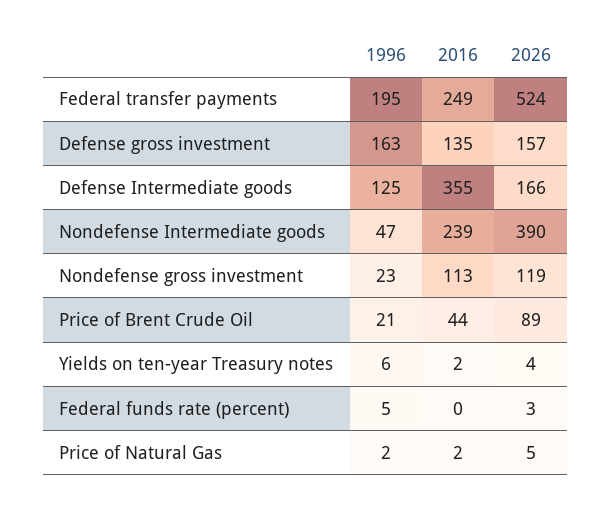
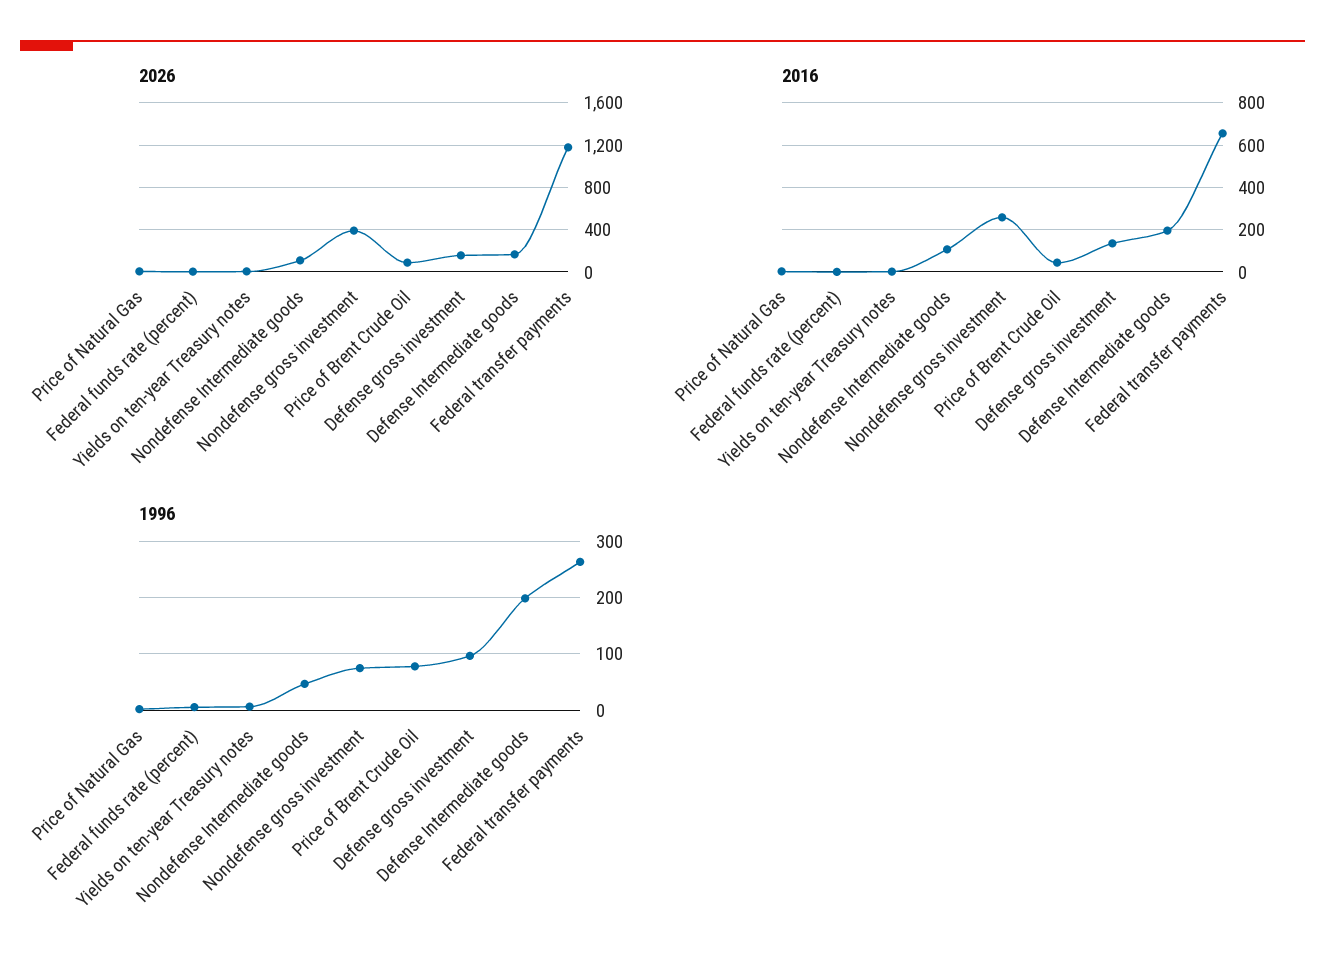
  {
    "1996": {
-     "Federal transfer payments": 195,
+     "Federal transfer payments": 260,
-     "Defense gross investment": 163,
+     "Defense gross investment": 100,
-     "Defense Intermediate goods": 125,
+     "Defense Intermediate goods": 200,
      "Nondefense Intermediate goods": 47,
-     "Nondefense gross investment": 23,
+     "Nondefense gross investment": 80,
-     "Price of Brent Crude Oil": 21,
+     "Price of Brent Crude Oil": 80,
      "Yields on ten-year Treasury notes": 6,
      "Federal funds rate (percent)": 5,
      "Price of Natural Gas": 2
    },
    "2016": {
-     "Federal transfer payments": 249,
+     "Federal transfer payments": 650,
      "Defense gross investment": 135,
-     "Defense Intermediate goods": 355,
+     "Defense Intermediate goods": 200,
-     "Nondefense Intermediate goods": 239,
+     "Nondefense Intermediate goods": 100,
-     "Nondefense gross investment": 113,
+     "Nondefense gross investment": 250,
      "Price of Brent Crude Oil": 44,
      "Yields on ten-year Treasury notes": 2,
      "Federal funds rate (percent)": 0,
      "Price of Natural Gas": 2
    },
    "2026": {
-     "Federal transfer payments": 524,
+     "Federal transfer payments": 1200,
      "Defense gross investment": 157,
      "Defense Intermediate goods": 166,
-     "Nondefense Intermediate goods": 390,
+     "Nondefense Intermediate goods": 100,
-     "Nondefense gross investment": 119,
+     "Nondefense gross investment": 400,
      "Price of Brent Crude Oil": 89,
      "Yields on ten-year Treasury notes": 4,
      "Federal funds rate (percent)": 3,
      "Price of Natural Gas": 5
    }
  }

